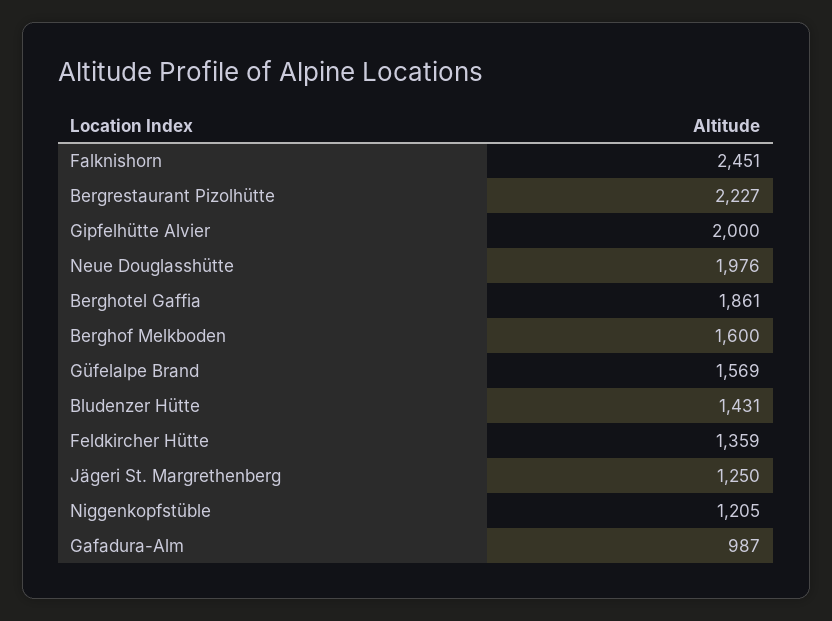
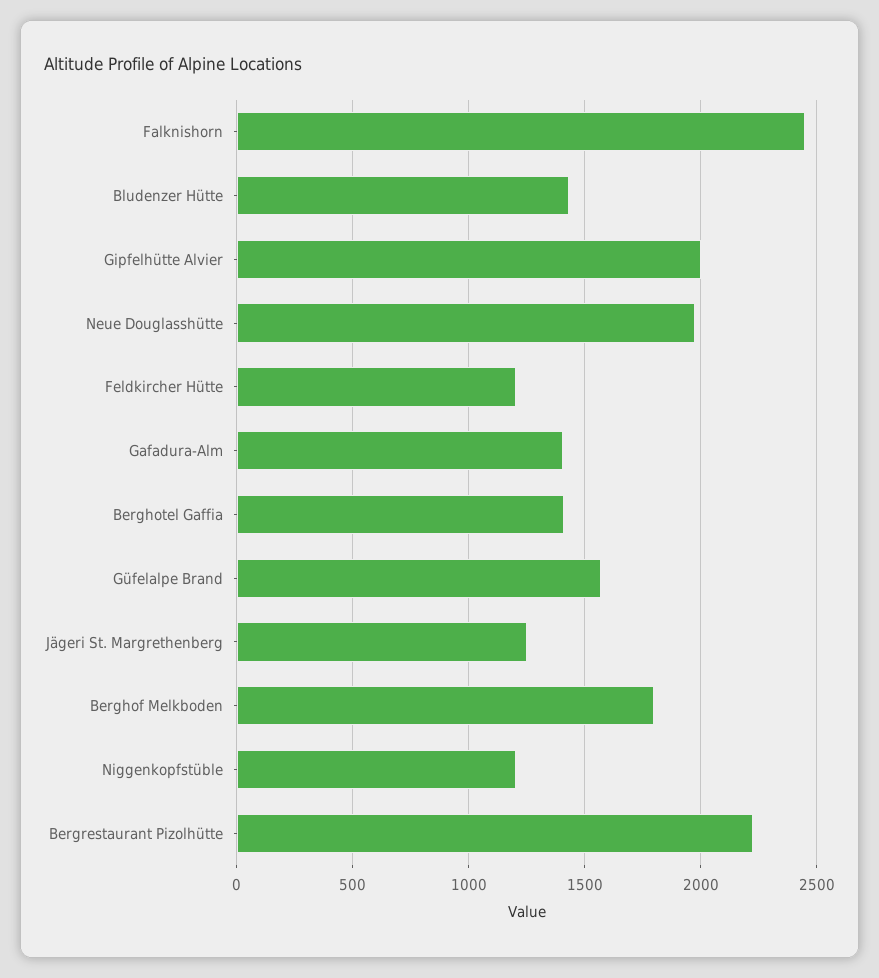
  {
    "Falknishorn": 2451,
    "Bergrestaurant Pizolhütte": 2227,
    "Gipfelhütte Alvier": 2000,
    "Neue Douglasshütte": 1976,
-   "Berghotel Gaffia": 1861,
+   "Berghotel Gaffia": 1400,
-   "Berghof Melkboden": 1600,
+   "Berghof Melkboden": 1800,
    "Güfelalpe Brand": 1569,
    "Bludenzer Hütte": 1431,
-   "Feldkircher Hütte": 1359,
+   "Feldkircher Hütte": 1200,
    "Jägeri St. Margrethenberg": 1250,
    "Niggenkopfstüble": 1205,
-   "Gafadura-Alm": 987
+   "Gafadura-Alm": 1400
  }

